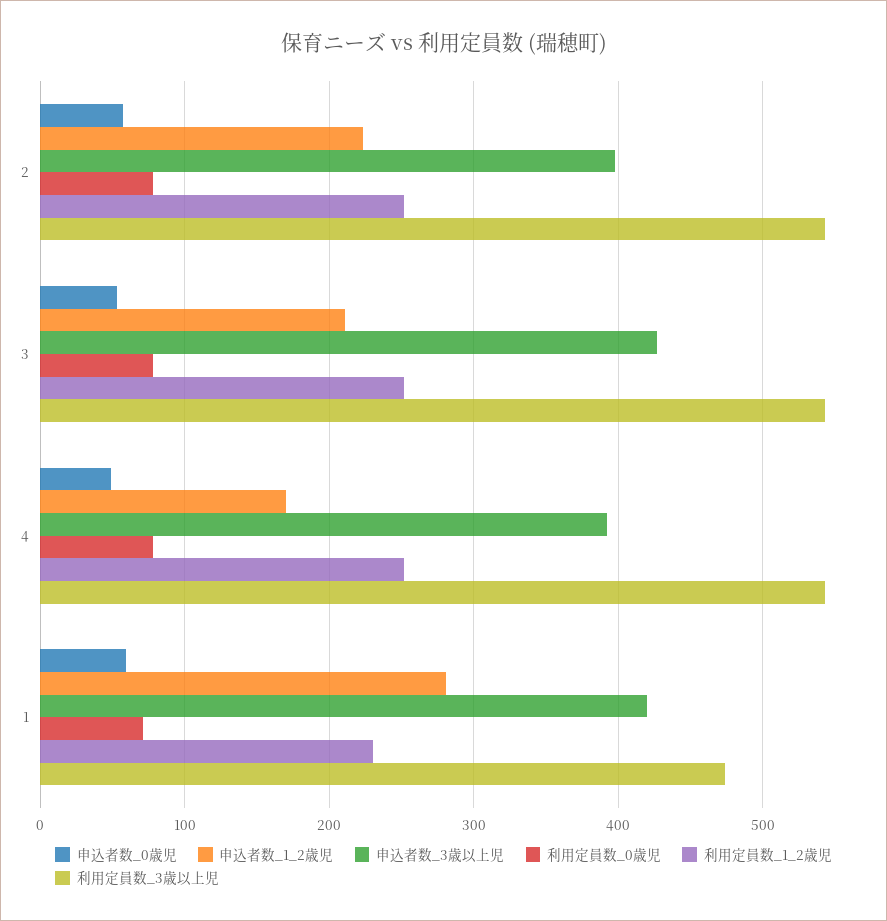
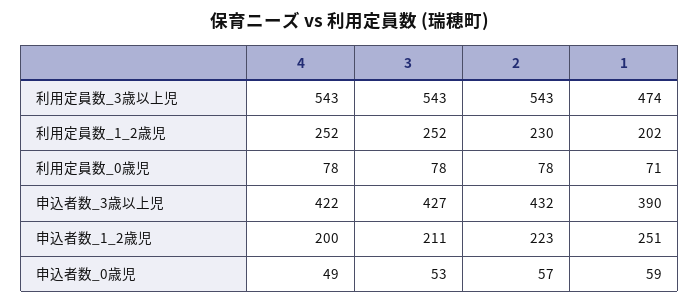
  {
    "申込者数_0歳児": {
      "2": 57,
      "3": 53,
      "4": 49,
      "1": 59
    },
    "申込者数_1_2歳児": {
      "2": 223,
      "3": 211,
-     "4": 170,
+     "4": 200,
-     "1": 280
+     "1": 251
    },
    "申込者数_3歳以上児": {
-     "2": 400,
+     "2": 432,
      "3": 427,
-     "4": 390,
+     "4": 422,
-     "1": 420
+     "1": 390
    },
    "利用定員数_0歳児": {
      "2": 78,
      "3": 78,
      "4": 78,
      "1": 71
    },
    "利用定員数_1_2歳児": {
-     "2": 250,
+     "2": 230,
      "3": 252,
      "4": 252,
-     "1": 230
+     "1": 202
    },
    "利用定員数_3歳以上児": {
      "2": 543,
      "3": 543,
      "4": 543,
      "1": 474
    }
  }

